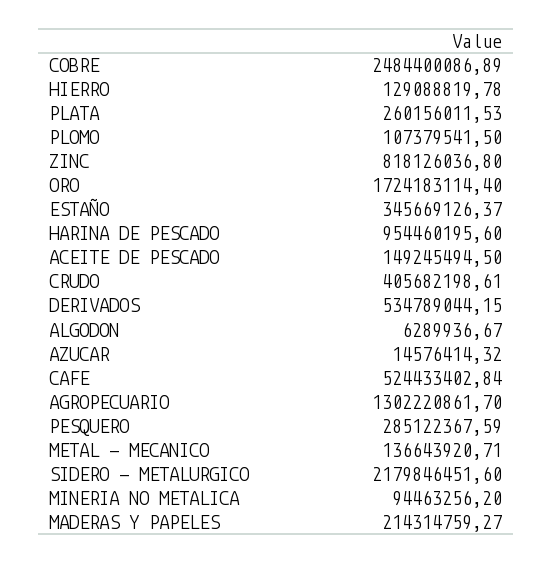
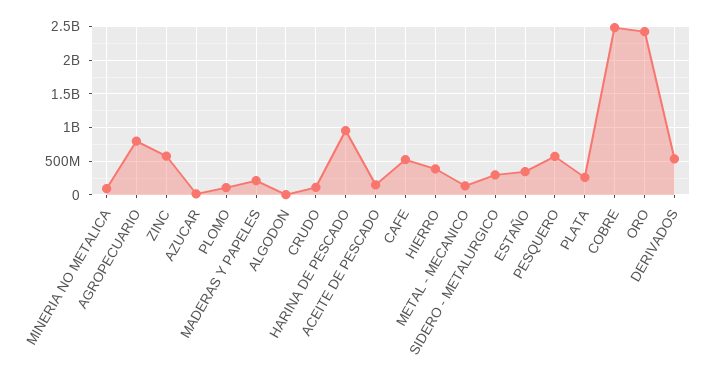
  {
    "COBRE": 2484400086.89,
-   "HIERRO": 129088819.78,
+   "HIERRO": 400000000,
    "PLATA": 260156011.53,
    "PLOMO": 107379541.5,
-   "ZINC": 818126036.8,
+   "ZINC": 600000000,
-   "ORO": 1724183114.4,
+   "ORO": 2400000000,
    "ESTAÑO": 345669126.37,
    "HARINA DE PESCADO": 954460195.6,
    "ACEITE DE PESCADO": 149245494.5,
-   "CRUDO": 405682198.61,
+   "CRUDO": 100000000,
    "DERIVADOS": 534789044.15,
    "ALGODON": 6289936.67,
    "AZUCAR": 14576414.32,
    "CAFE": 524433402.84,
-   "AGROPECUARIO": 1302220861.7,
+   "AGROPECUARIO": 800000000,
-   "PESQUERO": 285122367.59,
+   "PESQUERO": 600000000,
    "METAL - MECANICO": 136643920.71,
-   "SIDERO - METALURGICO": 2179846451.6,
+   "SIDERO - METALURGICO": 300000000,
    "MINERIA NO METALICA": 94463256.2,
    "MADERAS Y PAPELES": 214314759.27
  }

